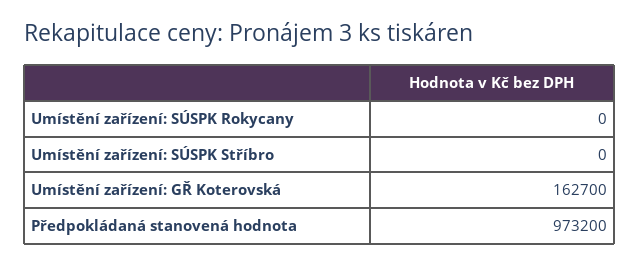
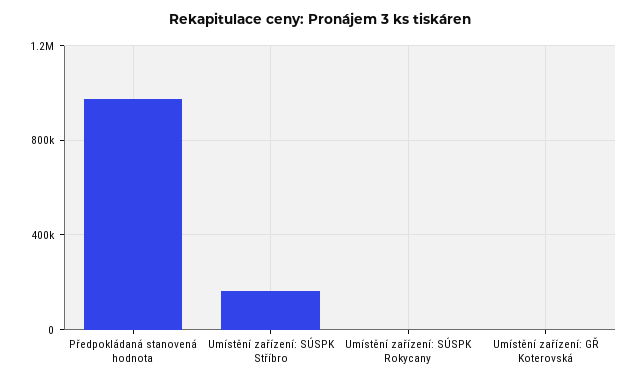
  {
    "Umístění zařízení: SÚSPK Rokycany": 0,
-   "Umístění zařízení: SÚSPK Stříbro": 0,
+   "Umístění zařízení: SÚSPK Stříbro": 150000,
-   "Umístění zařízení: GŘ Koterovská": 162700,
+   "Umístění zařízení: GŘ Koterovská": 0,
    "Předpokládaná stanovená hodnota": 973200
  }

